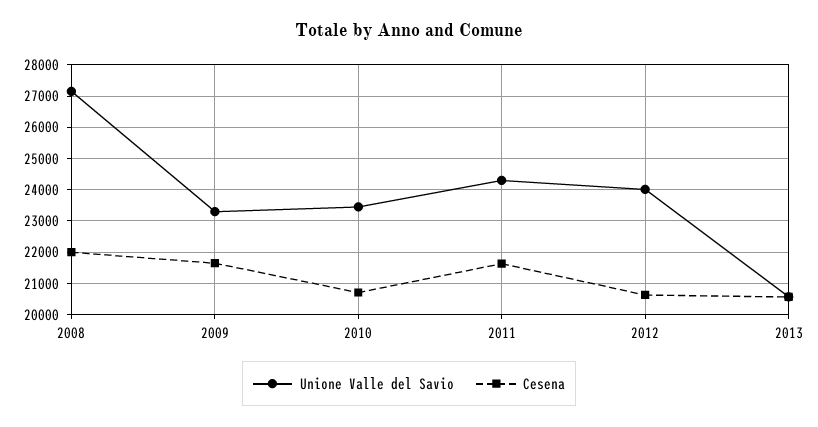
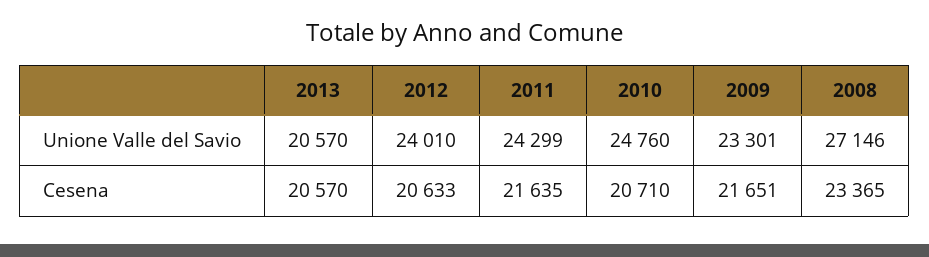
  {
    "Unione Valle del Savio": {
      "2008": 27146,
      "2009": 23301,
-     "2010": 23400,
+     "2010": 24760,
      "2011": 24299,
      "2012": 24010,
      "2013": 20570
    },
    "Cesena": {
-     "2008": 22000,
+     "2008": 23365,
      "2009": 21651,
      "2010": 20710,
      "2011": 21635,
      "2012": 20633,
      "2013": 20570
    }
  }

